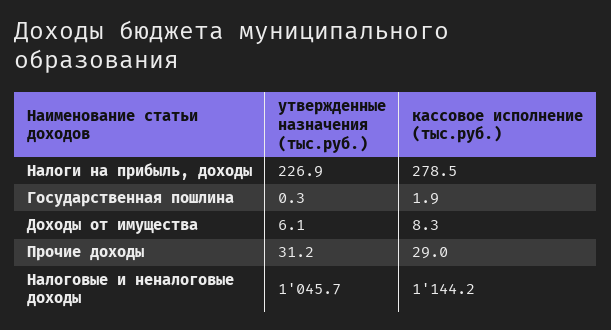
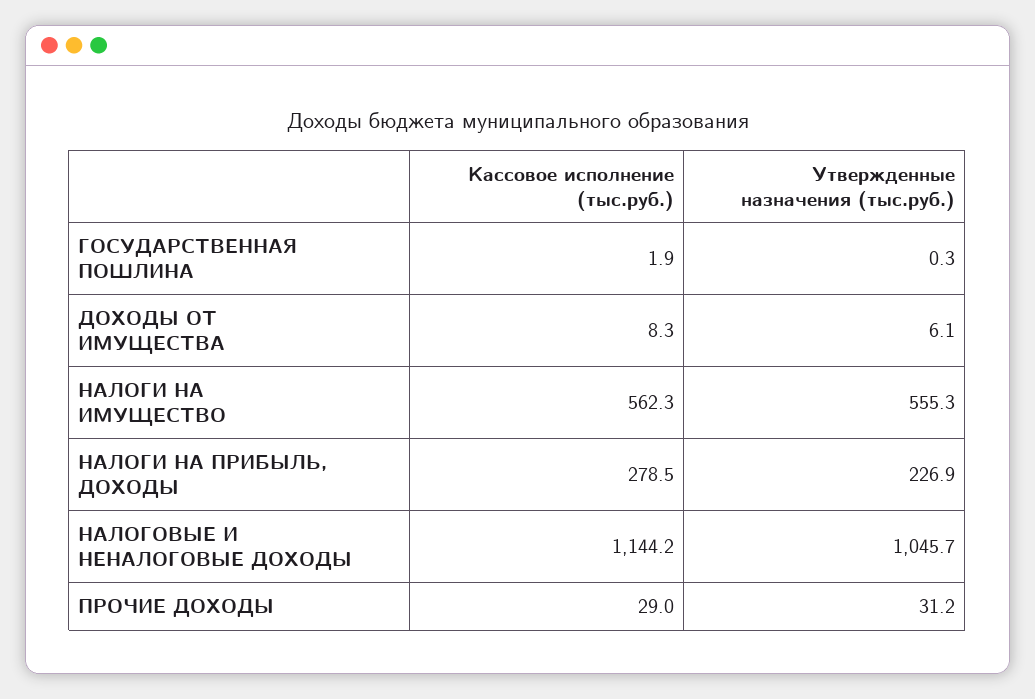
  {
    "утвержденные назначения (тыс.руб.)": {
      "Налоги на прибыль, доходы": 226.9,
      "Государственная пошлина": 0.3,
      "Доходы от имущества": 6.1,
      "Прочие доходы": 31.2,
-     "Налоговые и неналоговые доходы": 1045.7
+     "Налоговые и неналоговые доходы": 1045.7,
+     "НАЛОГИ НА ИМУЩЕСТВО": 555.3
    },
    "кассовое исполнение (тыс.руб.)": {
      "Налоги на прибыль, доходы": 278.5,
      "Государственная пошлина": 1.9,
      "Доходы от имущества": 8.3,
      "Прочие доходы": 29,
-     "Налоговые и неналоговые доходы": 1144.2
+     "Налоговые и неналоговые доходы": 1144.2,
+     "НАЛОГИ НА ИМУЩЕСТВО": 562.3
    }
  }

